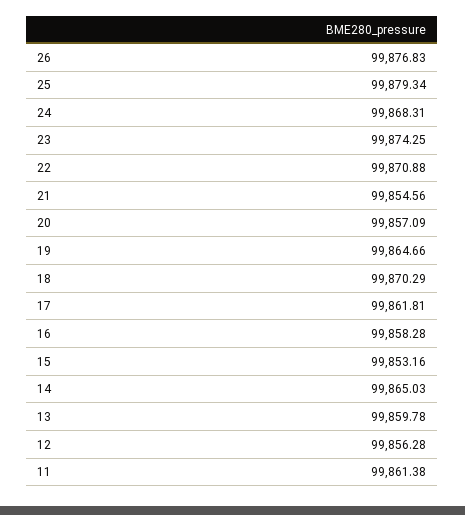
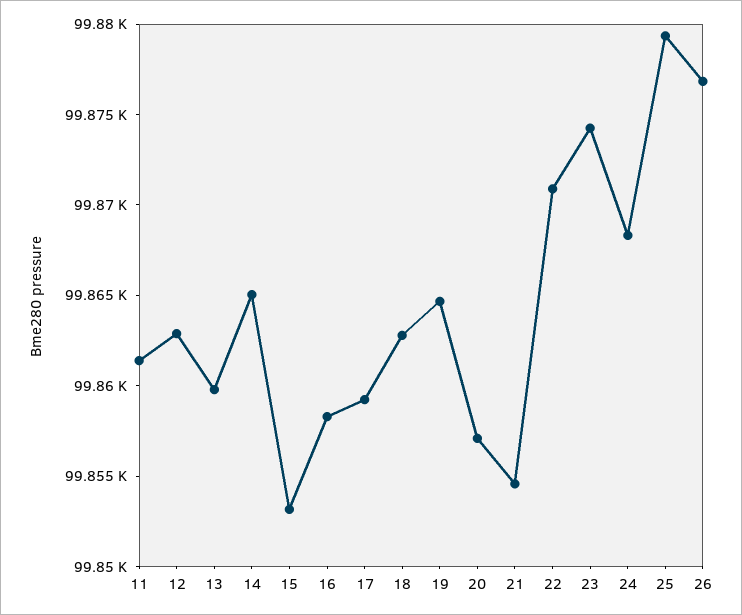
  {
    "26": 99876.83,
    "25": 99879.34,
    "24": 99868.31,
    "23": 99874.25,
    "22": 99870.88,
    "21": 99854.56,
    "20": 99857.09,
    "19": 99864.66,
-   "18": 99870.29,
+   "18": 99863,
-   "17": 99861.81,
+   "17": 99859,
    "16": 99858.28,
    "15": 99853.16,
    "14": 99865.03,
    "13": 99859.78,
-   "12": 99856.28,
+   "12": 99863,
    "11": 99861.38
  }

